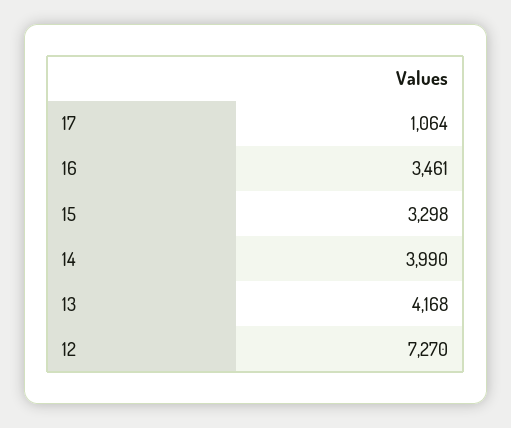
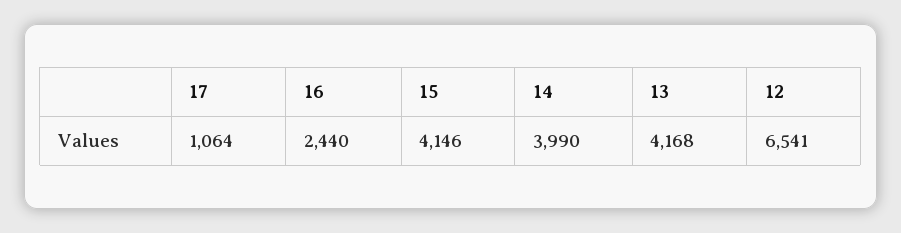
  {
    "17": 1064,
-   "16": 3461,
+   "16": 2440,
-   "15": 3298,
+   "15": 4146,
    "14": 3990,
    "13": 4168,
-   "12": 7270
+   "12": 6541
  }

